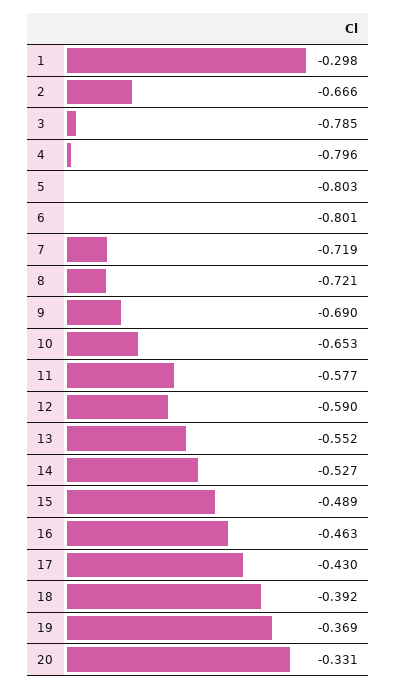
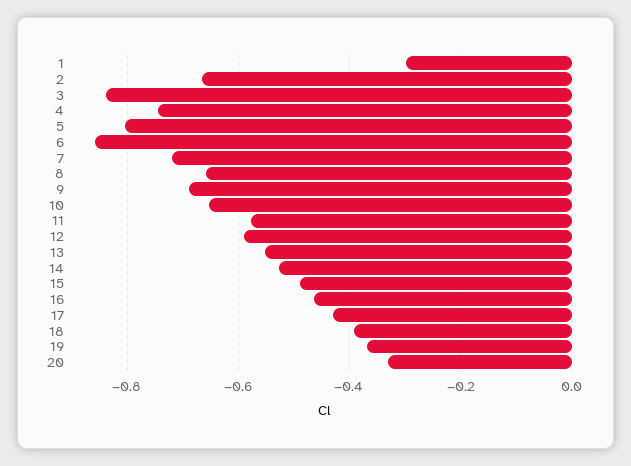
  {
    "1": -0.298,
    "2": -0.666,
-   "3": -0.785,
+   "3": -0.84,
-   "4": -0.796,
+   "4": -0.74,
    "5": -0.803,
-   "6": -0.801,
+   "6": -0.86,
    "7": -0.719,
-   "8": -0.721,
+   "8": -0.66,
    "9": -0.69,
    "10": -0.653,
    "11": -0.577,
    "12": -0.59,
    "13": -0.552,
    "14": -0.527,
    "15": -0.489,
    "16": -0.463,
    "17": -0.43,
    "18": -0.392,
    "19": -0.369,
    "20": -0.331
  }

